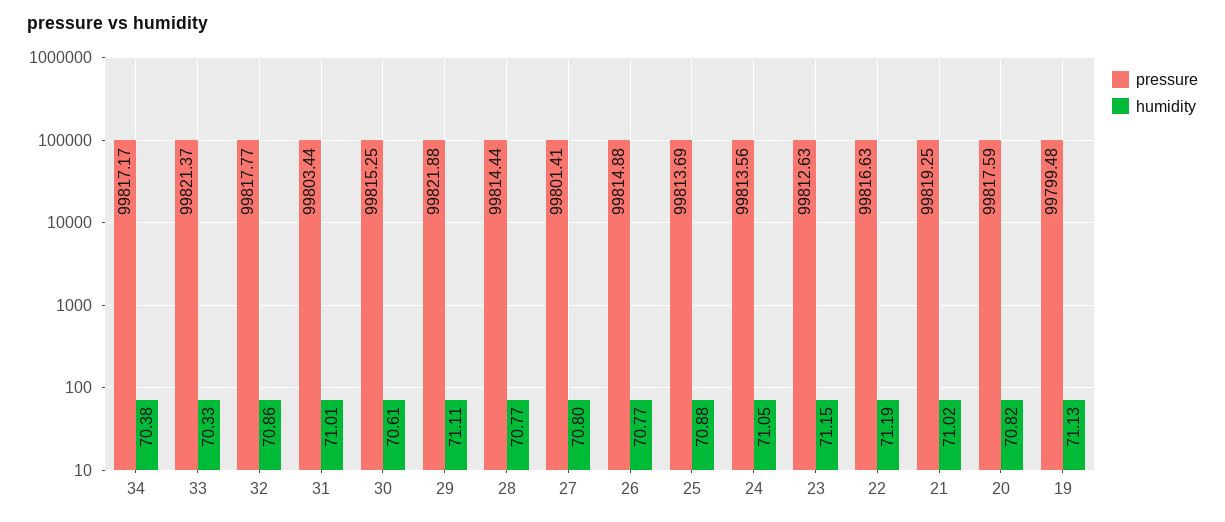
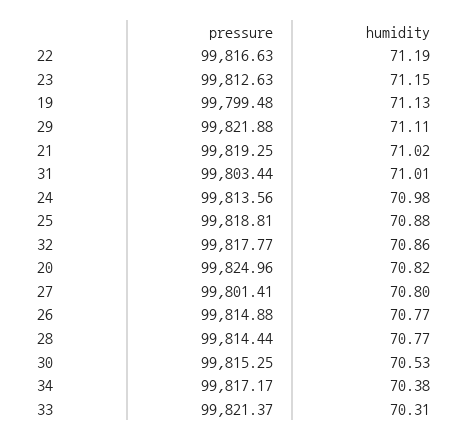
  {
    "pressure": {
      "34": 99817.17,
      "33": 99821.37,
      "32": 99817.77,
      "31": 99803.44,
      "30": 99815.25,
      "29": 99821.88,
      "28": 99814.44,
      "27": 99801.41,
      "26": 99814.88,
-     "25": 99813.69,
+     "25": 99818.81,
      "24": 99813.56,
      "23": 99812.63,
      "22": 99816.63,
      "21": 99819.25,
-     "20": 99817.59,
+     "20": 99824.96,
      "19": 99799.48
    },
    "humidity": {
      "34": 70.38,
-     "33": 70.33,
+     "33": 70.31,
      "32": 70.86,
      "31": 71.01,
-     "30": 70.61,
+     "30": 70.53,
      "29": 71.11,
      "28": 70.77,
      "27": 70.8,
      "26": 70.77,
      "25": 70.88,
-     "24": 71.05,
+     "24": 70.98,
      "23": 71.15,
      "22": 71.19,
      "21": 71.02,
      "20": 70.82,
      "19": 71.13
    }
  }

